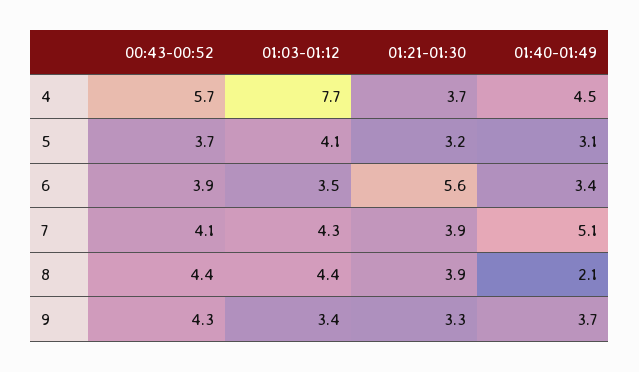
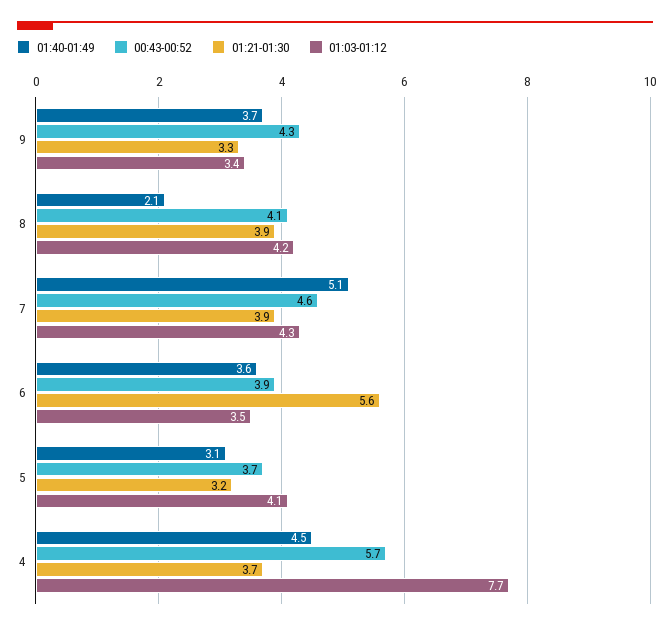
  {
    "00:43-00:52": {
      "4": 5.7,
      "5": 3.7,
      "6": 3.9,
-     "7": 4.1,
+     "7": 4.6,
-     "8": 4.4,
+     "8": 4.1,
      "9": 4.3
    },
    "01:03-01:12": {
      "4": 7.7,
      "5": 4.1,
      "6": 3.5,
      "7": 4.3,
-     "8": 4.4,
+     "8": 4.2,
      "9": 3.4
    },
    "01:21-01:30": {
      "4": 3.7,
      "5": 3.2,
      "6": 5.6,
      "7": 3.9,
      "8": 3.9,
      "9": 3.3
    },
    "01:40-01:49": {
      "4": 4.5,
      "5": 3.1,
-     "6": 3.4,
+     "6": 3.6,
      "7": 5.1,
      "8": 2.1,
      "9": 3.7
    }
  }

